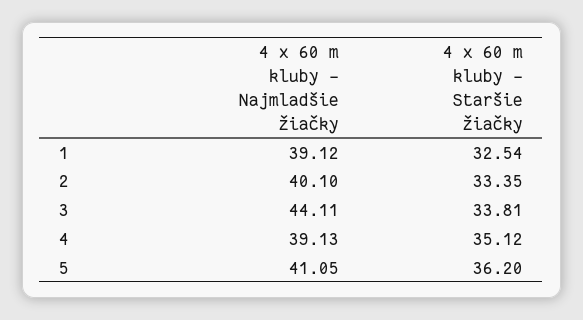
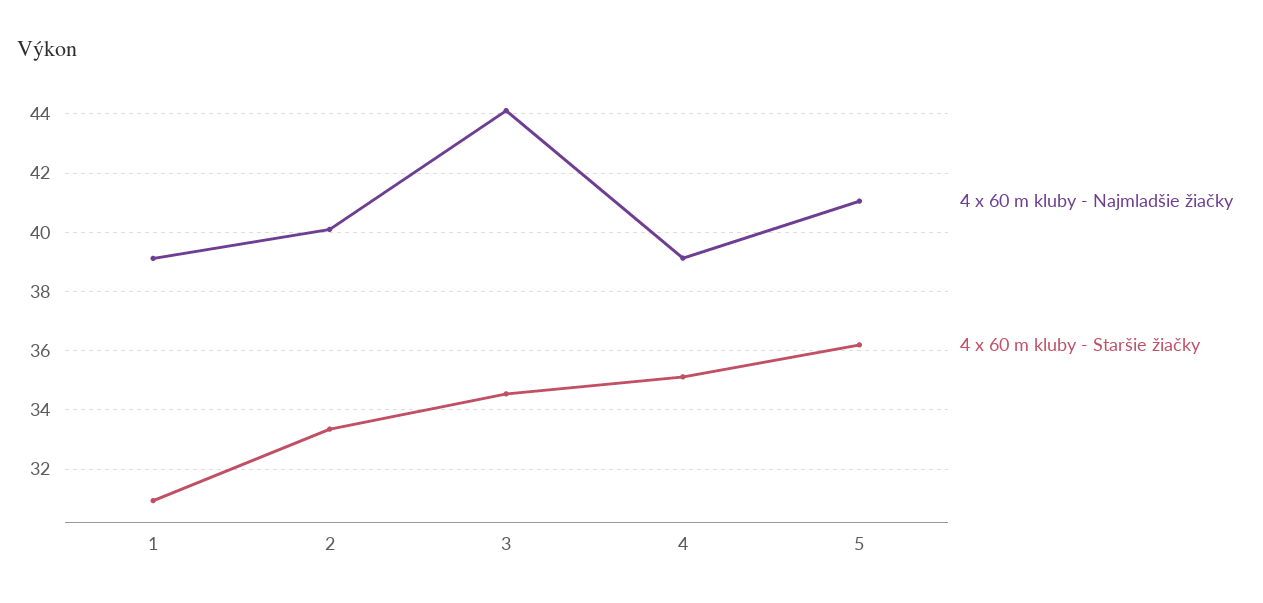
  {
    "4 x 60 m kluby - Najmladšie žiačky": {
      "1": 39.12,
      "2": 40.1,
      "3": 44.11,
      "4": 39.13,
      "5": 41.05
    },
    "4 x 60 m kluby - Staršie žiačky": {
-     "1": 32.54,
+     "1": 31,
      "2": 33.35,
-     "3": 33.81,
+     "3": 34.5,
      "4": 35.12,
      "5": 36.2
    }
  }

